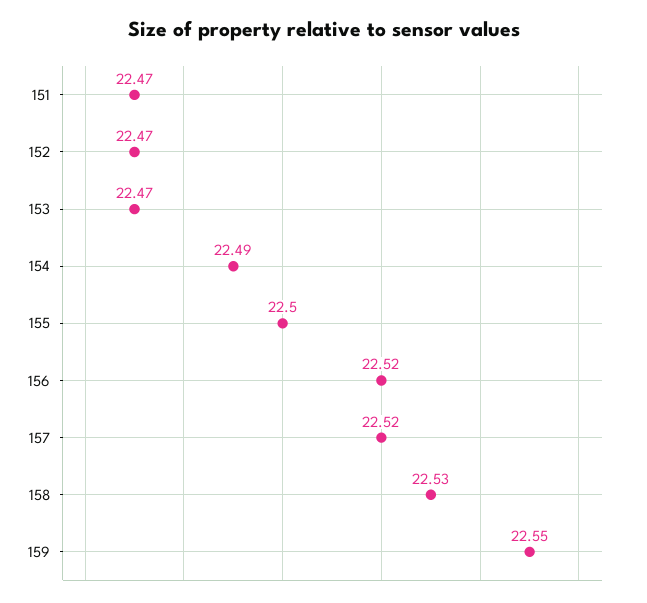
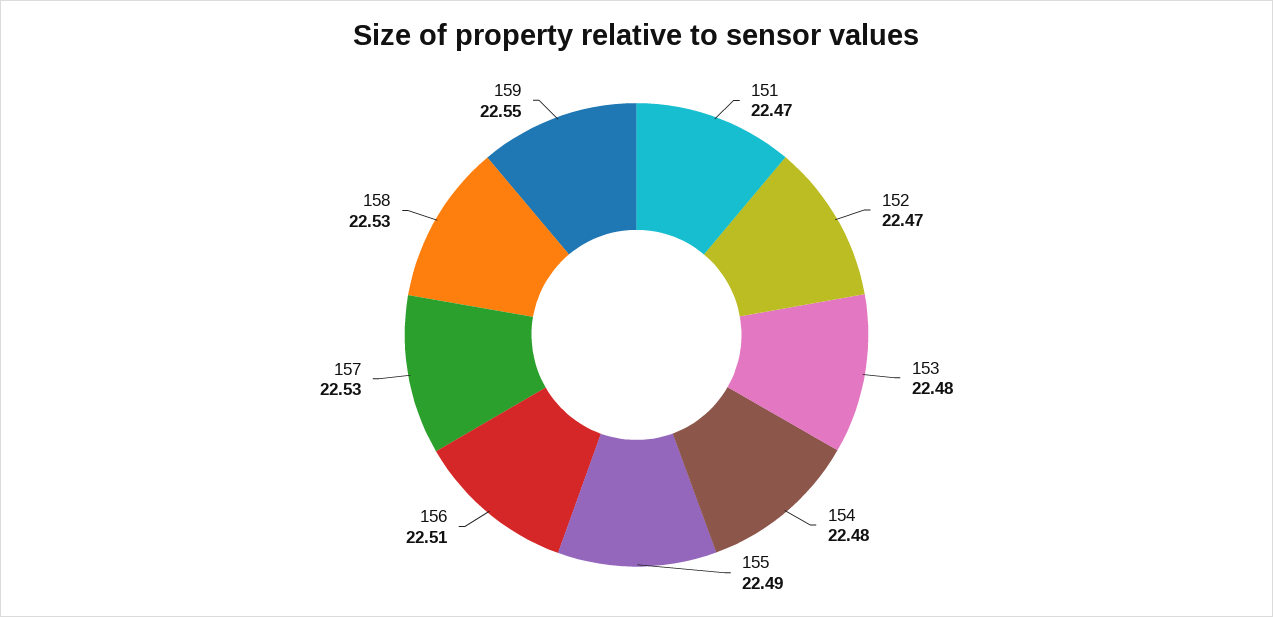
  {
    "151": 22.47,
    "152": 22.47,
-   "153": 22.47,
+   "153": 22.48,
-   "154": 22.49,
+   "154": 22.48,
-   "155": 22.5,
+   "155": 22.49,
-   "156": 22.52,
+   "156": 22.51,
-   "157": 22.52,
+   "157": 22.53,
    "158": 22.53,
    "159": 22.55
  }

